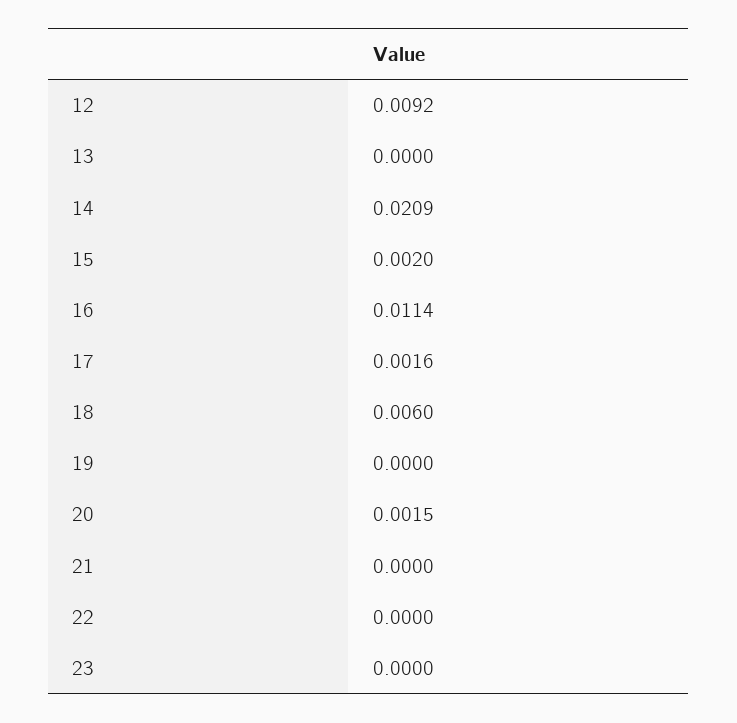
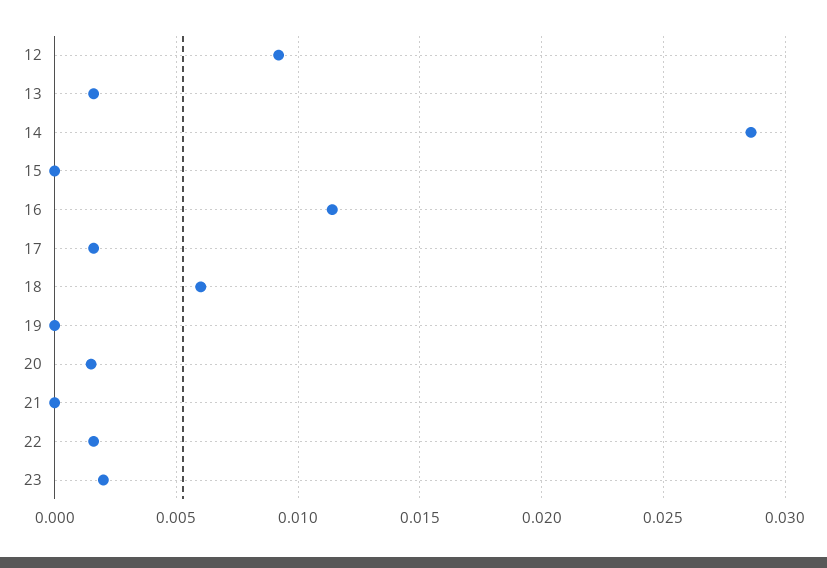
  {
    "12": 0.0092,
-   "13": 0,
+   "13": 0.0015,
-   "14": 0.0209,
+   "14": 0.0285,
-   "15": 0.002,
+   "15": 0,
    "16": 0.0114,
    "17": 0.0016,
    "18": 0.006,
    "19": 0,
    "20": 0.0015,
    "21": 0,
-   "22": 0,
+   "22": 0.0015,
-   "23": 0
+   "23": 0.002
  }

